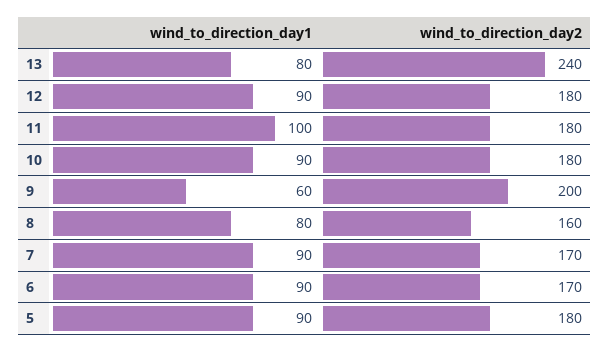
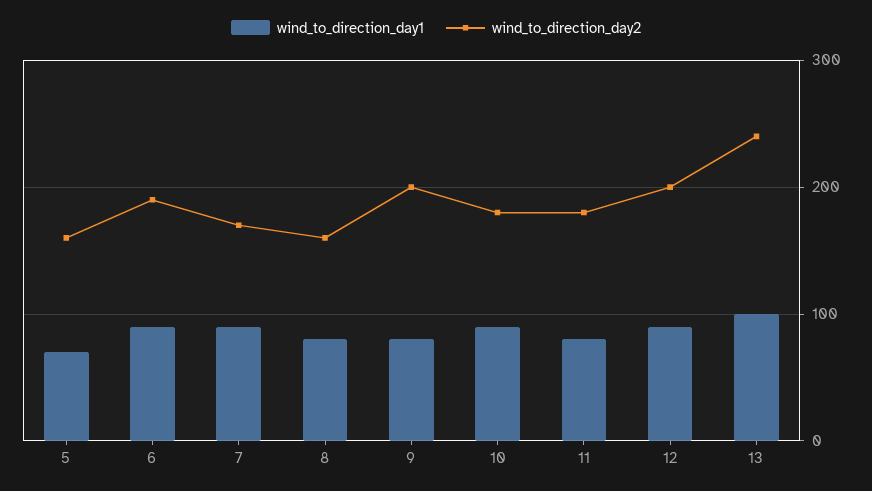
  {
    "wind_to_direction_day1": {
-     "13": 80,
+     "13": 100,
      "12": 90,
-     "11": 100,
+     "11": 80,
      "10": 90,
-     "9": 60,
+     "9": 80,
      "8": 80,
      "7": 90,
      "6": 90,
-     "5": 90
+     "5": 70
    },
    "wind_to_direction_day2": {
      "13": 240,
-     "12": 180,
+     "12": 200,
      "11": 180,
      "10": 180,
      "9": 200,
      "8": 160,
      "7": 170,
-     "6": 170,
+     "6": 190,
-     "5": 180
+     "5": 160
    }
  }

